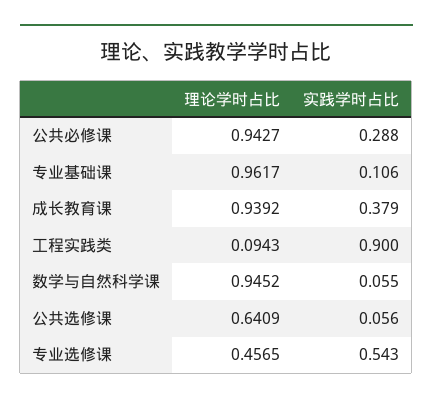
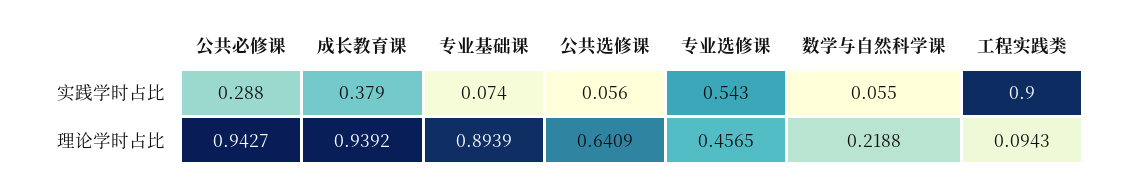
  {
    "理论学时占比": {
      "公共必修课": 0.9427,
-     "专业基础课": 0.9617,
+     "专业基础课": 0.8939,
      "成长教育课": 0.9392,
      "工程实践类": 0.0943,
-     "数学与自然科学课": 0.9452,
+     "数学与自然科学课": 0.2188,
      "公共选修课": 0.6409,
      "专业选修课": 0.4565
    },
    "实践学时占比": {
      "公共必修课": 0.288,
-     "专业基础课": 0.106,
+     "专业基础课": 0.074,
      "成长教育课": 0.379,
      "工程实践类": 0.9,
      "数学与自然科学课": 0.055,
      "公共选修课": 0.056,
      "专业选修课": 0.543
    }
  }

